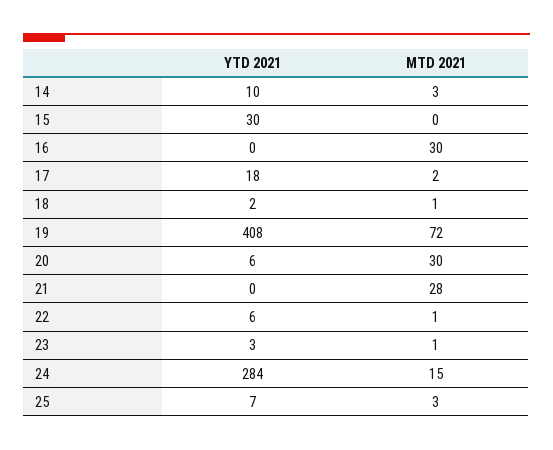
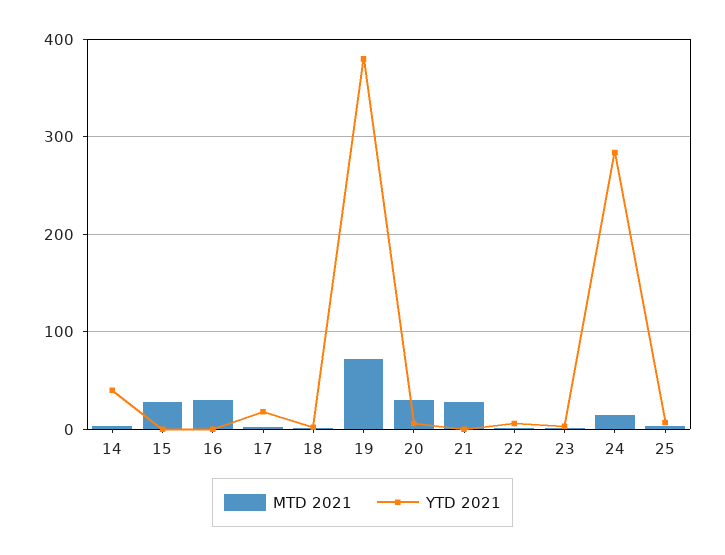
  {
    "YTD 2021": {
-     "14": 10,
+     "14": 40,
-     "15": 30,
+     "15": 0,
      "16": 0,
      "17": 18,
      "18": 2,
-     "19": 408,
+     "19": 380,
      "20": 6,
      "21": 0,
      "22": 6,
      "23": 3,
      "24": 284,
      "25": 7
    },
    "MTD 2021": {
      "14": 3,
-     "15": 0,
+     "15": 30,
      "16": 30,
      "17": 2,
      "18": 1,
      "19": 72,
      "20": 30,
      "21": 28,
      "22": 1,
      "23": 1,
      "24": 15,
      "25": 3
    }
  }

